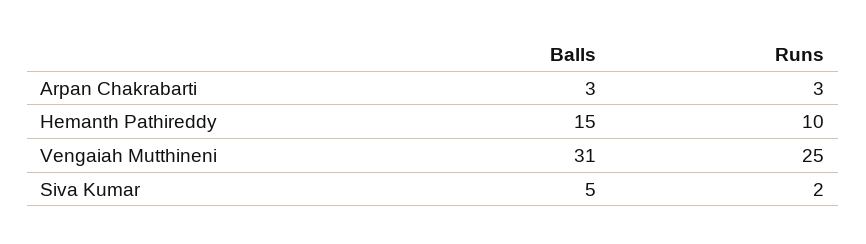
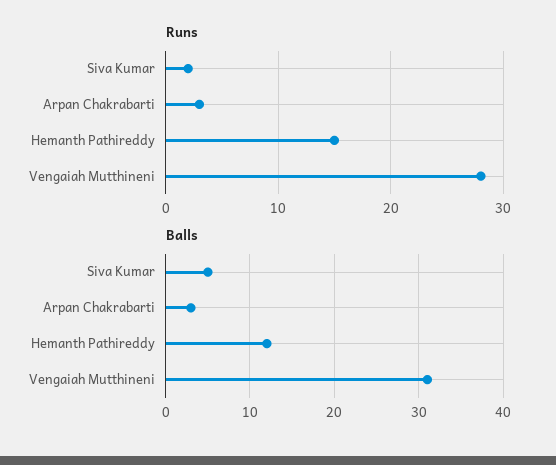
  {
    "Balls": {
      "Arpan Chakrabarti": 3,
-     "Hemanth Pathireddy": 15,
+     "Hemanth Pathireddy": 12,
      "Vengaiah Mutthineni": 31,
      "Siva Kumar": 5
    },
    "Runs": {
      "Arpan Chakrabarti": 3,
-     "Hemanth Pathireddy": 10,
+     "Hemanth Pathireddy": 15,
-     "Vengaiah Mutthineni": 25,
+     "Vengaiah Mutthineni": 28,
      "Siva Kumar": 2
    }
  }

